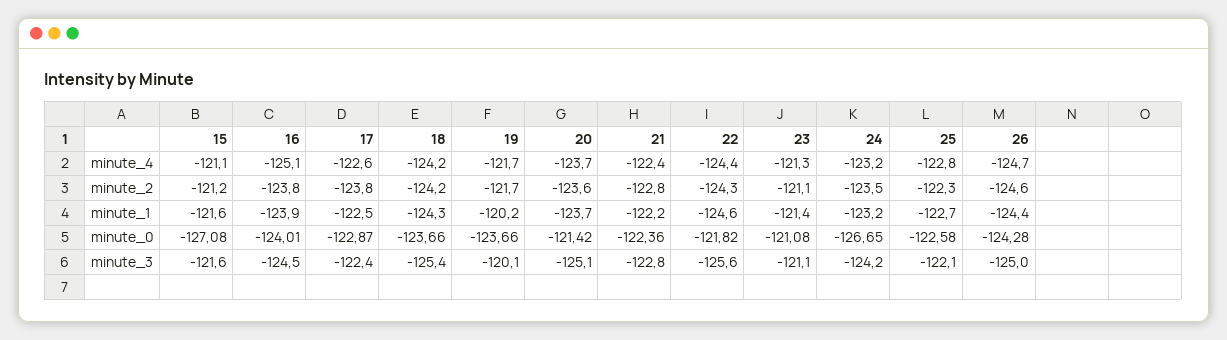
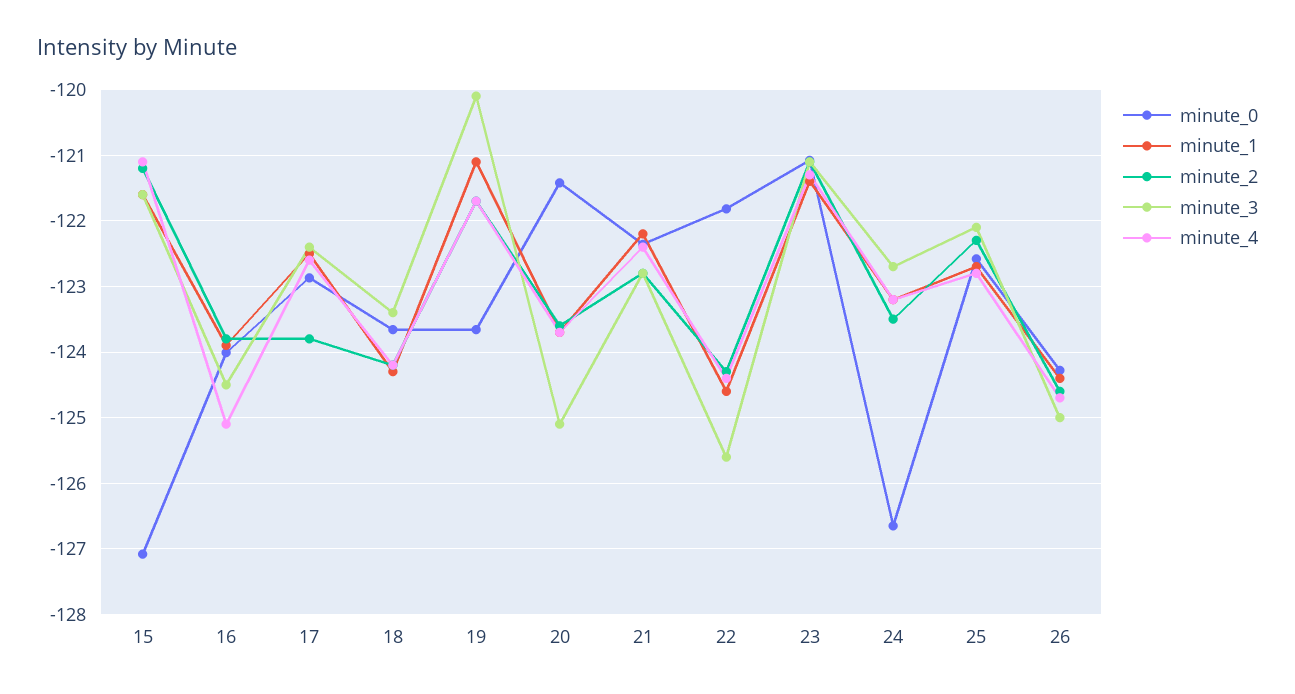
  {
    "minute_4": {
      "15": -121.1,
      "16": -125.1,
      "17": -122.6,
      "18": -124.2,
      "19": -121.7,
      "20": -123.7,
      "21": -122.4,
      "22": -124.4,
      "23": -121.3,
      "24": -123.2,
      "25": -122.8,
      "26": -124.7
    },
    "minute_2": {
      "15": -121.2,
      "16": -123.8,
      "17": -123.8,
      "18": -124.2,
      "19": -121.7,
      "20": -123.6,
      "21": -122.8,
      "22": -124.3,
      "23": -121.1,
      "24": -123.5,
      "25": -122.3,
      "26": -124.6
    },
    "minute_1": {
      "15": -121.6,
      "16": -123.9,
      "17": -122.5,
      "18": -124.3,
-     "19": -120.2,
+     "19": -121.1,
      "20": -123.7,
      "21": -122.2,
      "22": -124.6,
      "23": -121.4,
      "24": -123.2,
      "25": -122.7,
      "26": -124.4
    },
    "minute_0": {
      "15": -127.08,
      "16": -124.01,
      "17": -122.87,
      "18": -123.66,
      "19": -123.66,
      "20": -121.42,
      "21": -122.36,
      "22": -121.82,
      "23": -121.08,
      "24": -126.65,
      "25": -122.58,
      "26": -124.28
    },
    "minute_3": {
      "15": -121.6,
      "16": -124.5,
      "17": -122.4,
-     "18": -125.4,
+     "18": -123.4,
      "19": -120.1,
      "20": -125.1,
      "21": -122.8,
      "22": -125.6,
      "23": -121.1,
-     "24": -124.2,
+     "24": -122.7,
      "25": -122.1,
      "26": -125
    }
  }

